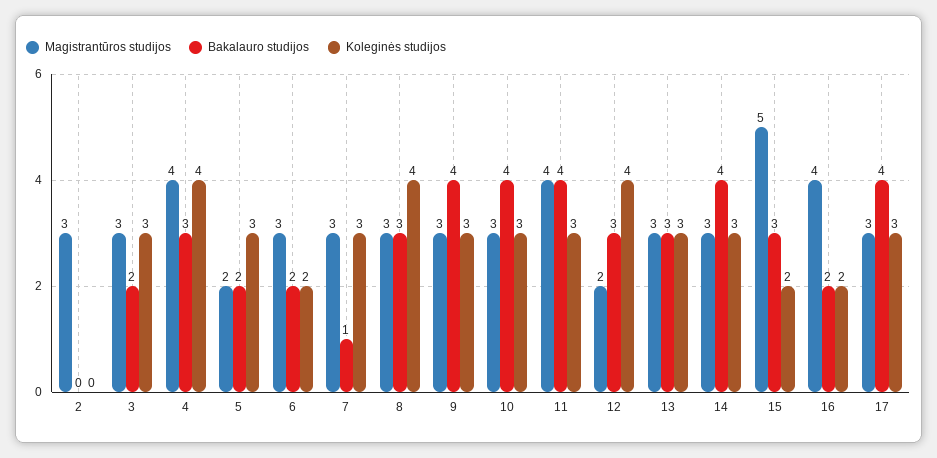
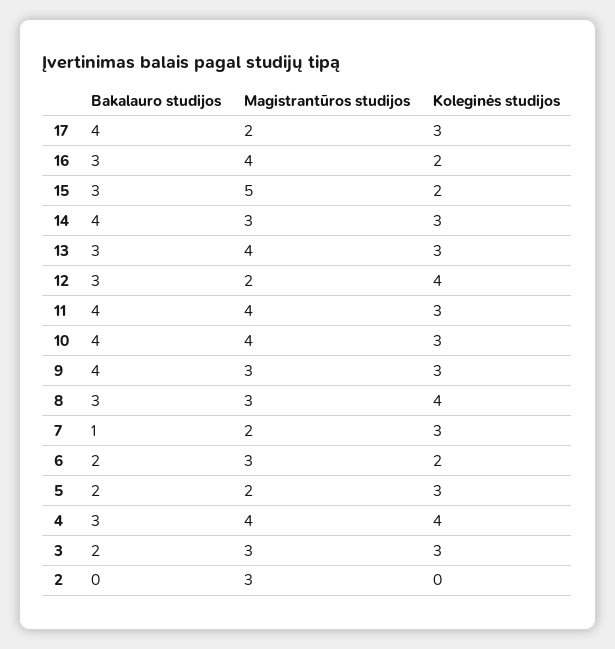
  {
    "Magistrantūros studijos": {
      "2": 3,
      "3": 3,
      "4": 4,
      "5": 2,
      "6": 3,
-     "7": 3,
+     "7": 2,
      "8": 3,
      "9": 3,
-     "10": 3,
+     "10": 4,
      "11": 4,
      "12": 2,
-     "13": 3,
+     "13": 4,
      "14": 3,
      "15": 5,
      "16": 4,
-     "17": 3
+     "17": 2
    },
    "Bakalauro studijos": {
      "2": 0,
      "3": 2,
      "4": 3,
      "5": 2,
      "6": 2,
      "7": 1,
      "8": 3,
      "9": 4,
      "10": 4,
      "11": 4,
      "12": 3,
      "13": 3,
      "14": 4,
      "15": 3,
-     "16": 2,
+     "16": 3,
      "17": 4
    },
    "Koleginės studijos": {
      "2": 0,
      "3": 3,
      "4": 4,
      "5": 3,
      "6": 2,
      "7": 3,
      "8": 4,
      "9": 3,
      "10": 3,
      "11": 3,
      "12": 4,
      "13": 3,
      "14": 3,
      "15": 2,
      "16": 2,
      "17": 3
    }
  }

